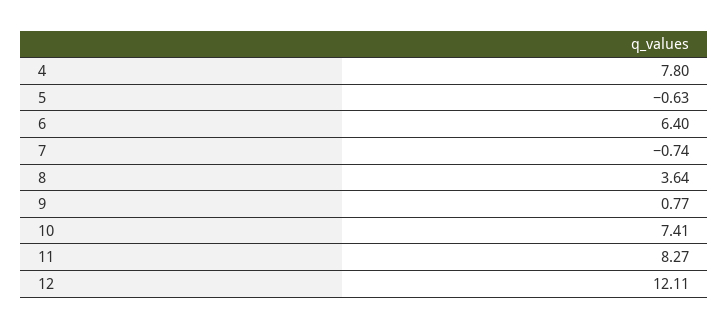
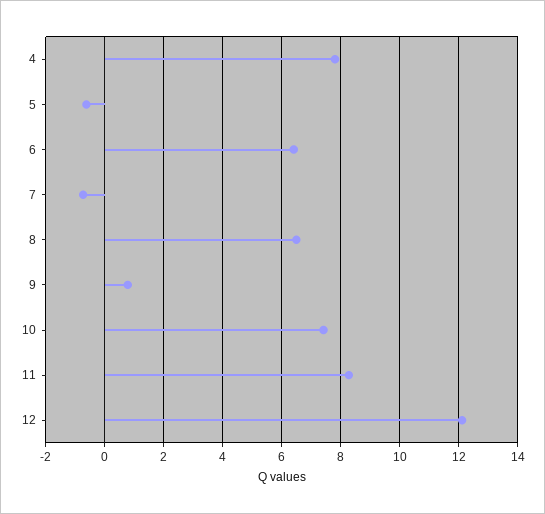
  {
    "4": 7.8,
    "5": -0.63,
    "6": 6.4,
    "7": -0.74,
-   "8": 3.64,
+   "8": 6.5,
    "9": 0.77,
    "10": 7.41,
    "11": 8.27,
    "12": 12.11
  }

